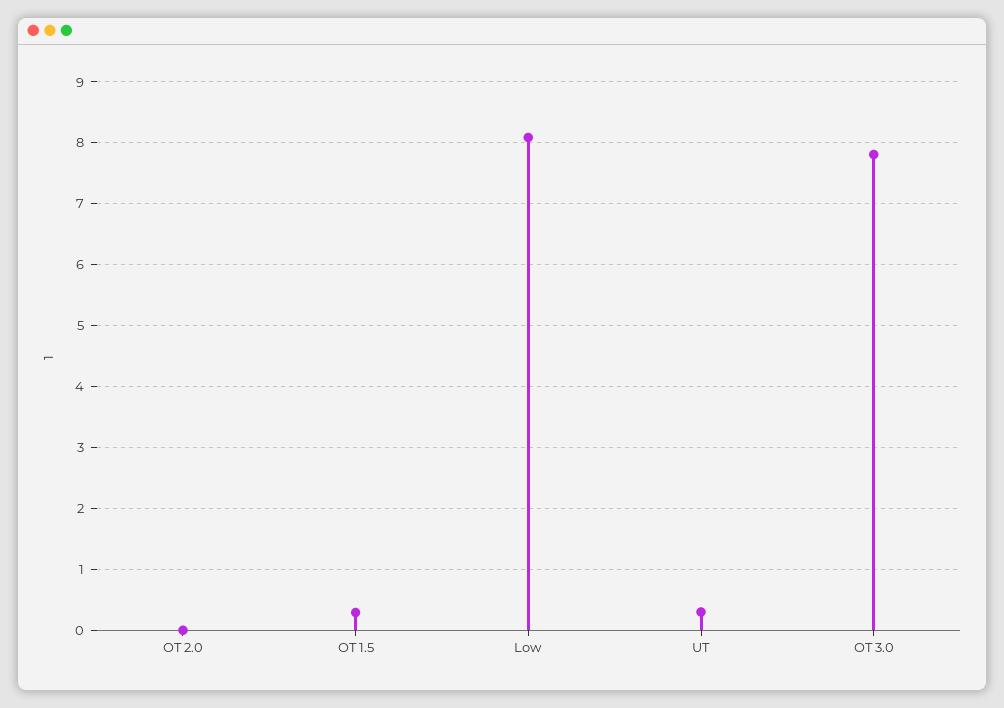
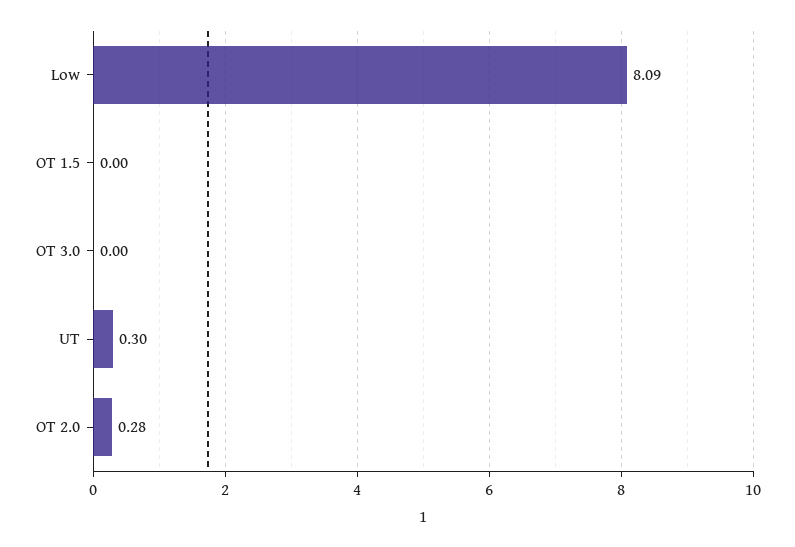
  {
-   "OT 2.0": 0,
+   "OT 2.0": 0.28,
-   "OT 1.5": 0.3,
+   "OT 1.5": 0,
    "Low": 8.09,
    "UT": 0.3,
-   "OT 3.0": 7.8
+   "OT 3.0": 0
  }

